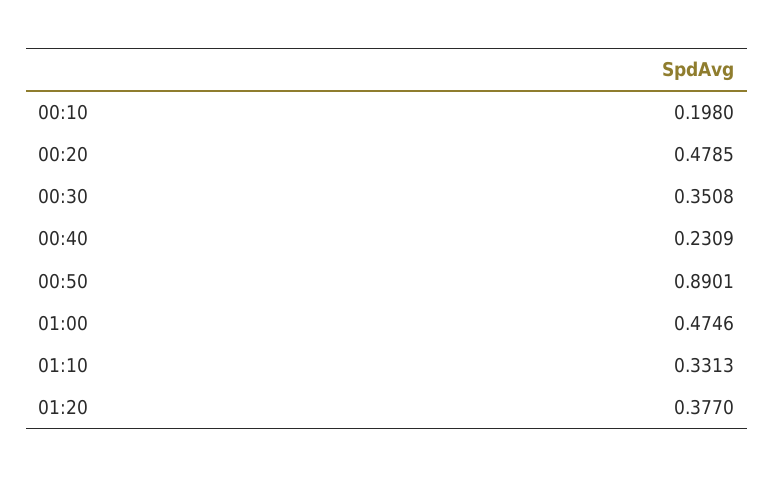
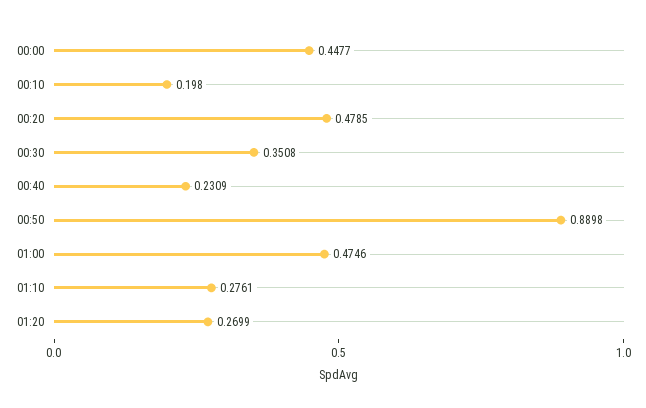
  {
    "00:10": 0.198,
    "00:20": 0.4785,
    "00:30": 0.3508,
    "00:40": 0.2309,
-   "00:50": 0.8901,
+   "00:50": 0.8898,
    "01:00": 0.4746,
-   "01:10": 0.3313,
+   "01:10": 0.2761,
-   "01:20": 0.377
+   "01:20": 0.2699,
+   "00:00": 0.4477
  }

